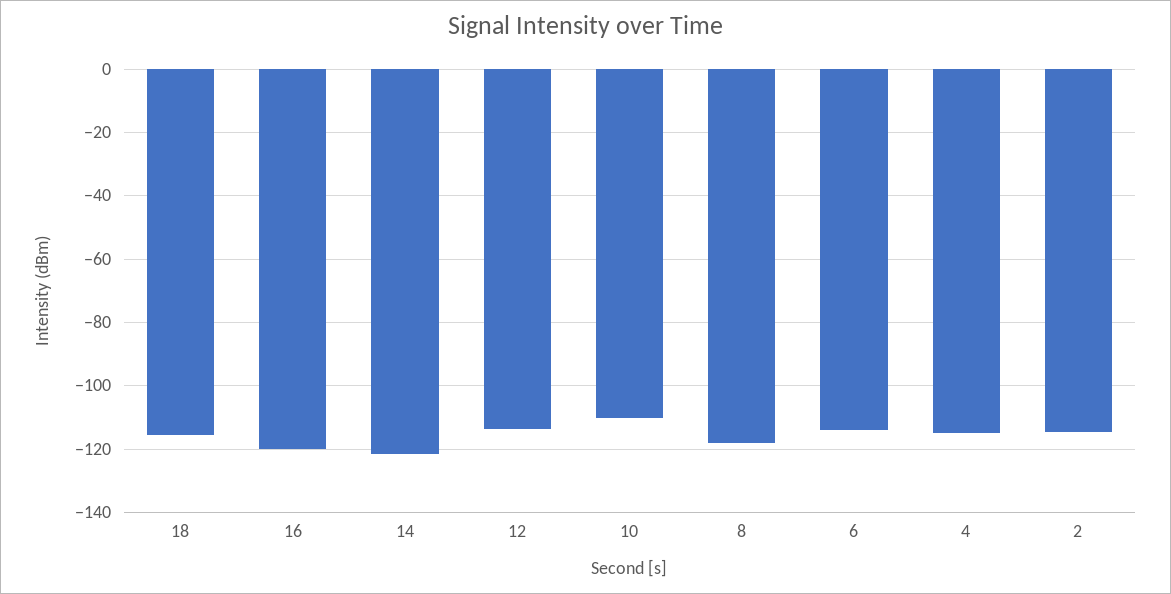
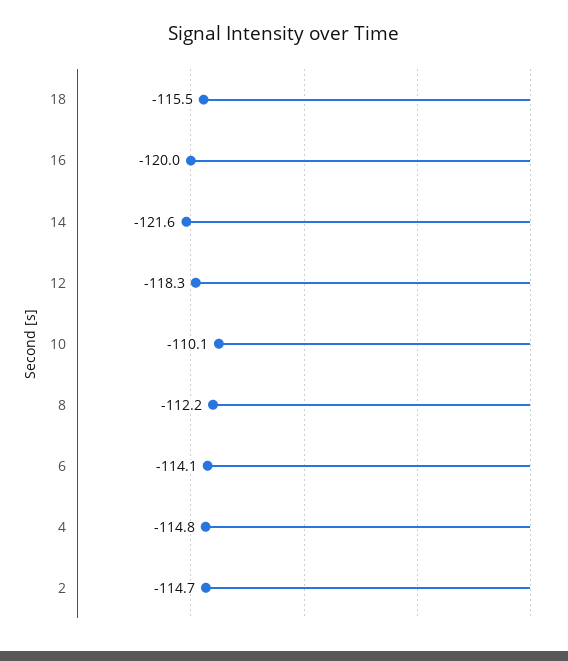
  {
    "18": -115.5,
    "16": -120,
    "14": -121.6,
-   "12": -114,
+   "12": -118.3,
    "10": -110.1,
-   "8": -118,
+   "8": -112.2,
    "6": -114.1,
    "4": -114.8,
    "2": -114.7
  }

